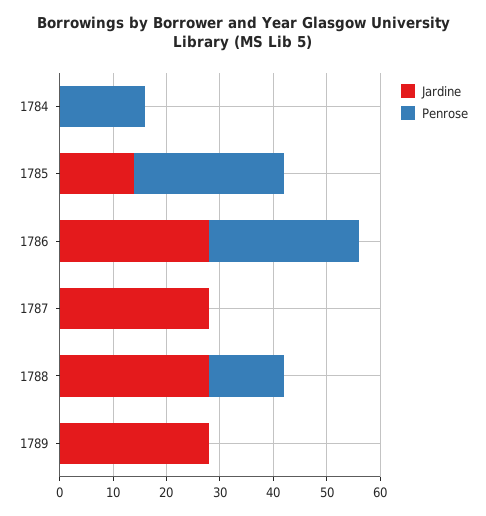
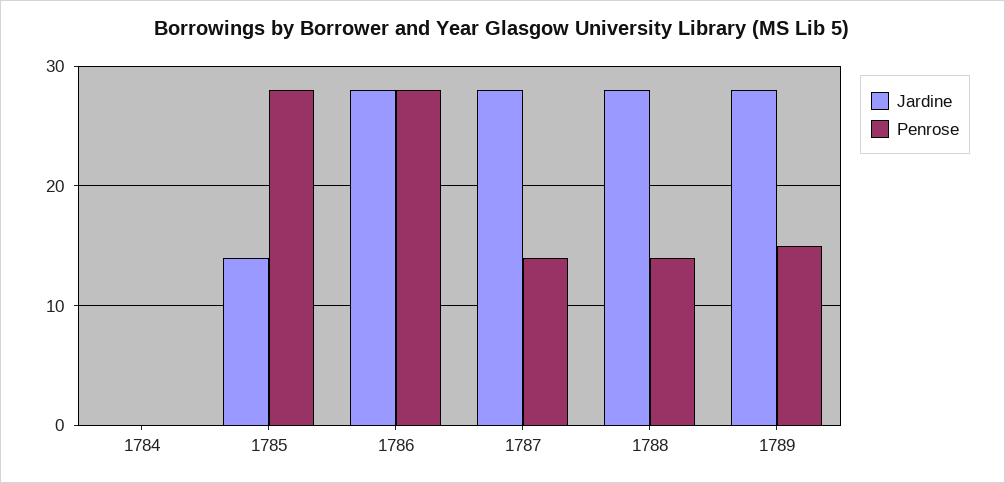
  {
    "Jardine": {
      "1784": 0,
      "1785": 14,
      "1786": 28,
      "1787": 28,
      "1788": 28,
      "1789": 28
    },
    "Penrose": {
-     "1784": 15,
+     "1784": 0,
      "1785": 28,
      "1786": 28,
-     "1787": 0,
+     "1787": 14,
      "1788": 14,
-     "1789": 0
+     "1789": 15
    }
  }

